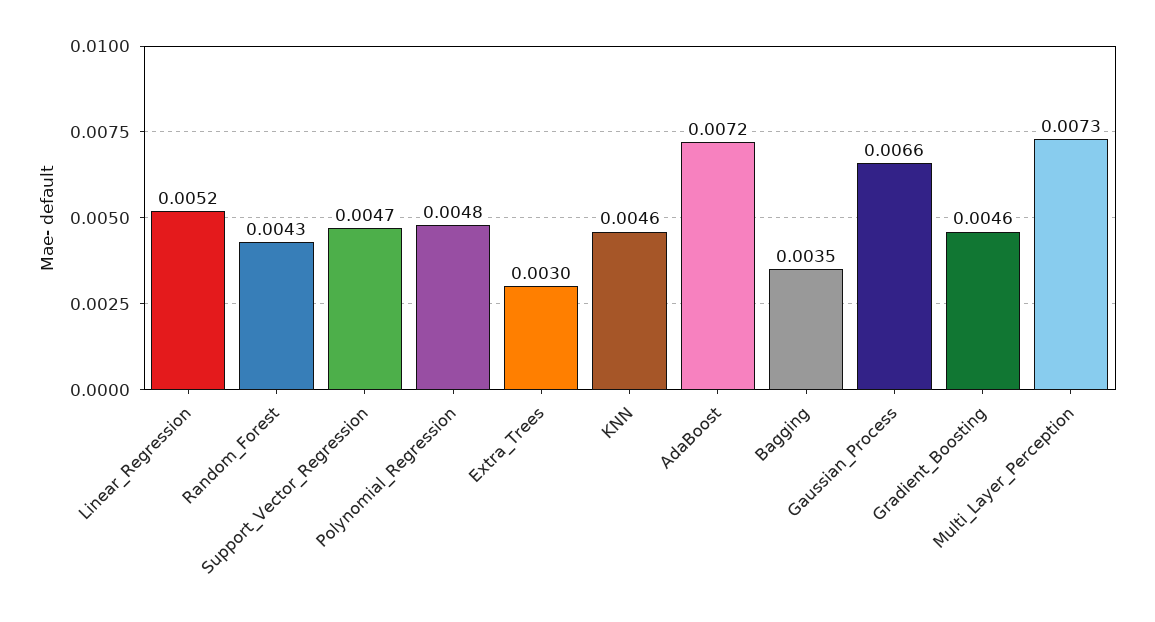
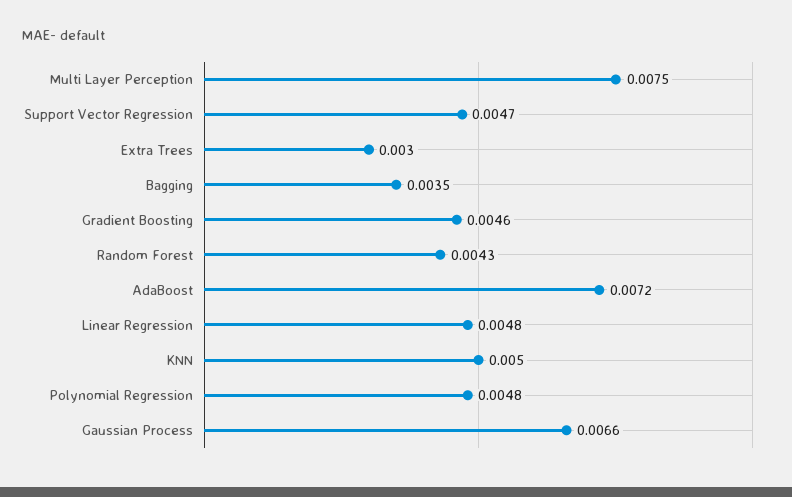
  {
-   "Linear_Regression": 0.0052,
+   "Linear_Regression": 0.0048,
    "Random_Forest": 0.0043,
    "Support_Vector_Regression": 0.0047,
    "Polynomial_Regression": 0.0048,
    "Extra_Trees": 0.003,
-   "KNN": 0.0046,
+   "KNN": 0.005,
    "AdaBoost": 0.0072,
    "Bagging": 0.0035,
    "Gaussian_Process": 0.0066,
    "Gradient_Boosting": 0.0046,
-   "Multi_Layer_Perception": 0.0073
+   "Multi_Layer_Perception": 0.0075
  }

